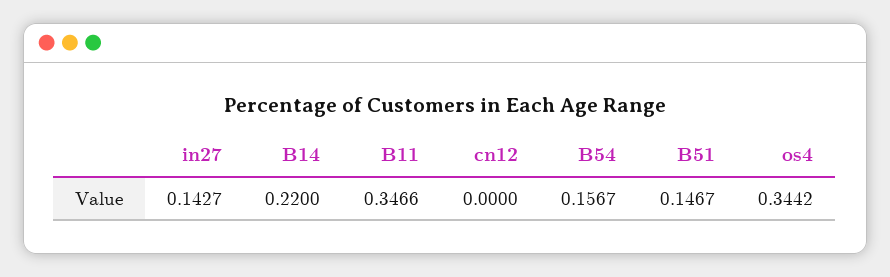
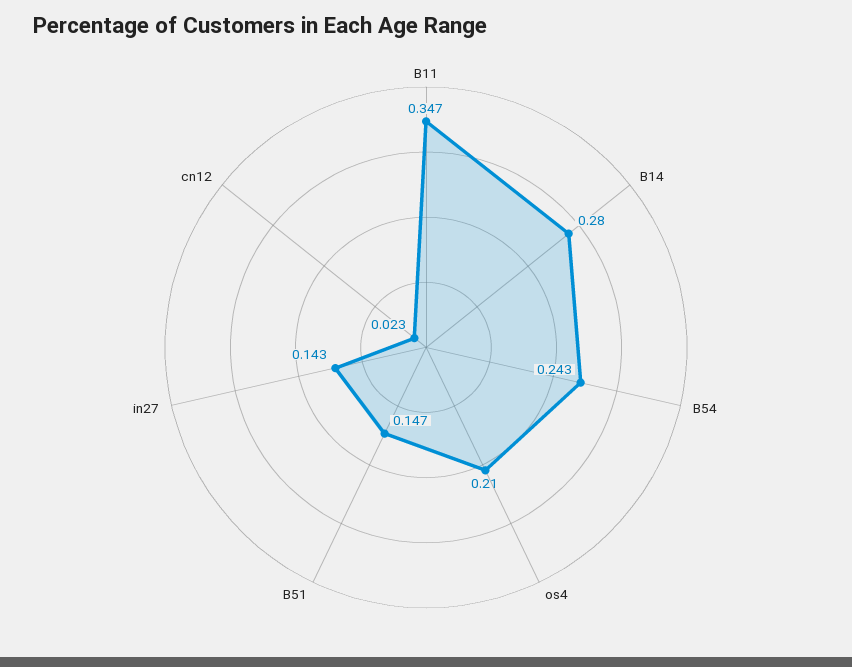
  {
    "in27": 0.1427,
-   "B14": 0.22,
+   "B14": 0.28,
    "B11": 0.3466,
-   "cn12": 0,
+   "cn12": 0.023,
-   "B54": 0.1567,
+   "B54": 0.243,
    "B51": 0.1467,
-   "os4": 0.3442
+   "os4": 0.21
  }

